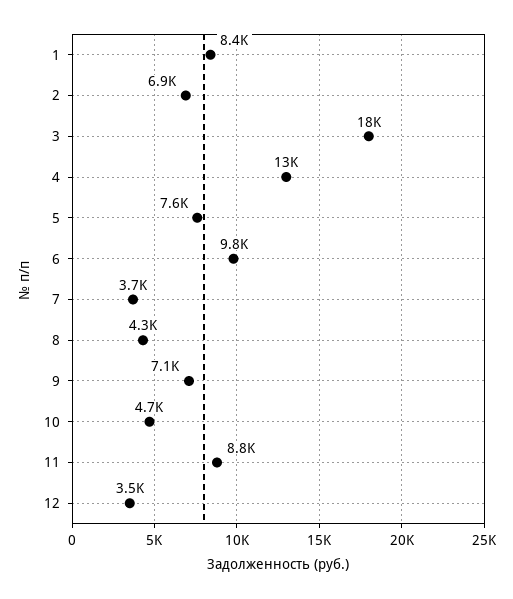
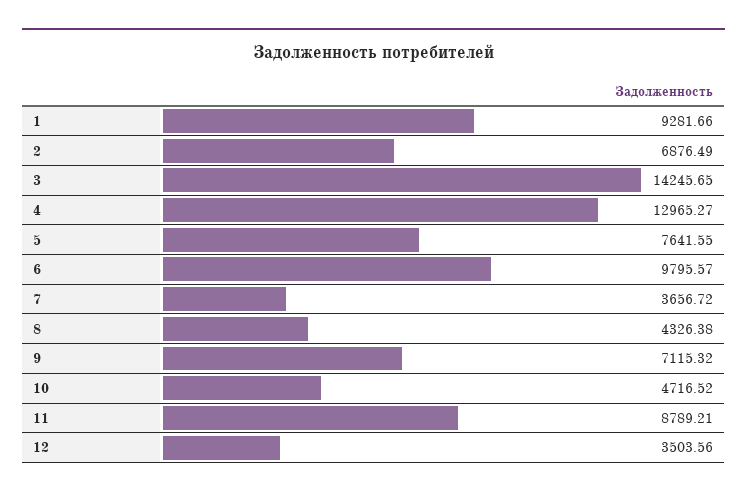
  {
-   "1": 8400,
+   "1": 9281.66,
    "2": 6876.49,
-   "3": 18000,
+   "3": 14245.65,
    "4": 12965.27,
    "5": 7641.55,
    "6": 9795.57,
    "7": 3656.72,
    "8": 4326.38,
    "9": 7115.32,
    "10": 4716.52,
    "11": 8789.21,
    "12": 3503.56
  }

